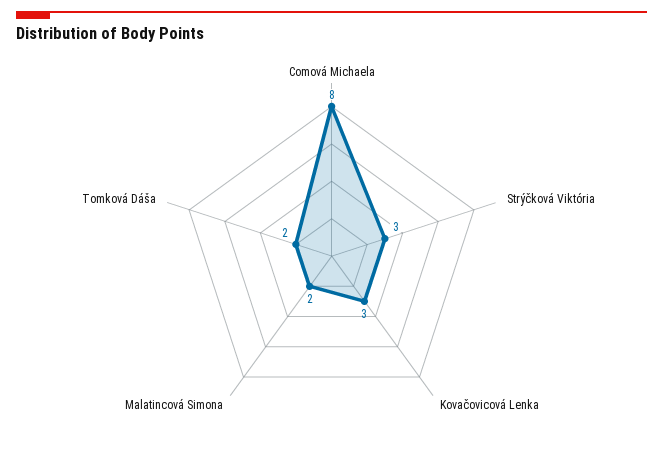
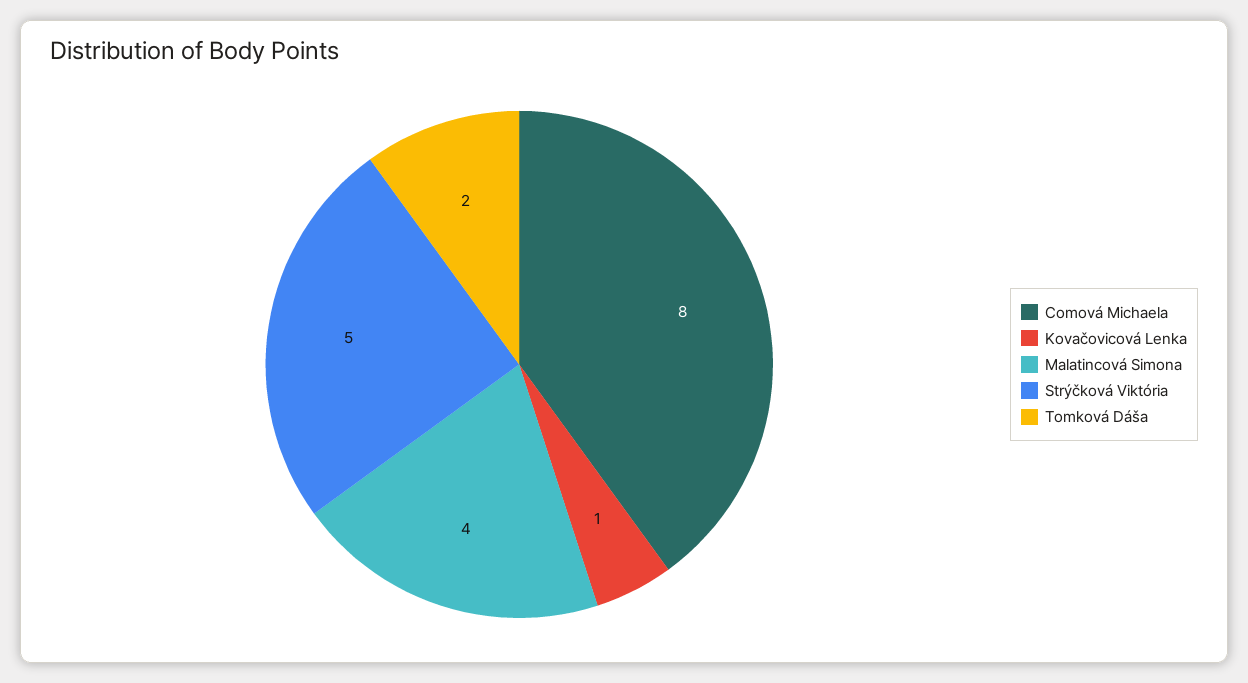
  {
    "Comová Michaela": 8,
-   "Strýčková Viktória": 3,
+   "Strýčková Viktória": 5,
-   "Kovačovicová Lenka": 3,
+   "Kovačovicová Lenka": 1,
-   "Malatincová Simona": 2,
+   "Malatincová Simona": 4,
    "Tomková Dáša": 2
  }

